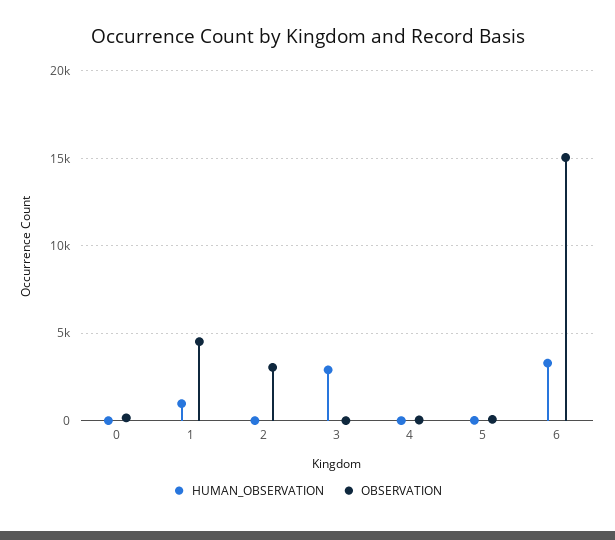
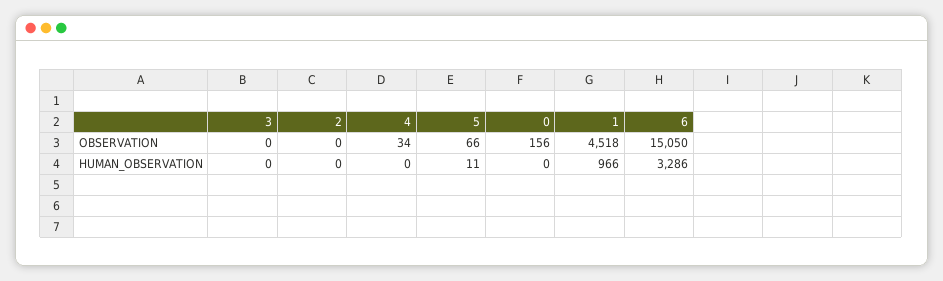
  {
    "HUMAN_OBSERVATION": {
      "0": 0,
      "1": 966,
      "2": 0,
-     "3": 3000,
+     "3": 0,
      "4": 0,
      "5": 11,
      "6": 3286
    },
    "OBSERVATION": {
      "0": 156,
      "1": 4518,
-     "2": 3000,
+     "2": 0,
      "3": 0,
      "4": 34,
      "5": 66,
      "6": 15050
    }
  }

